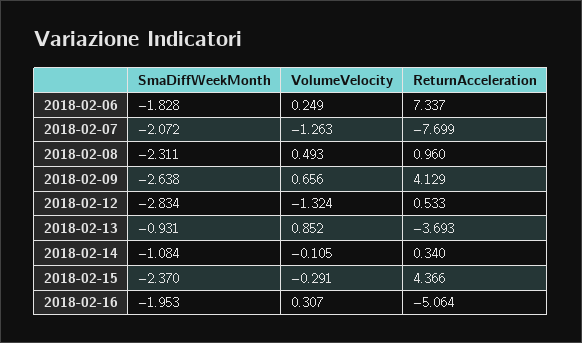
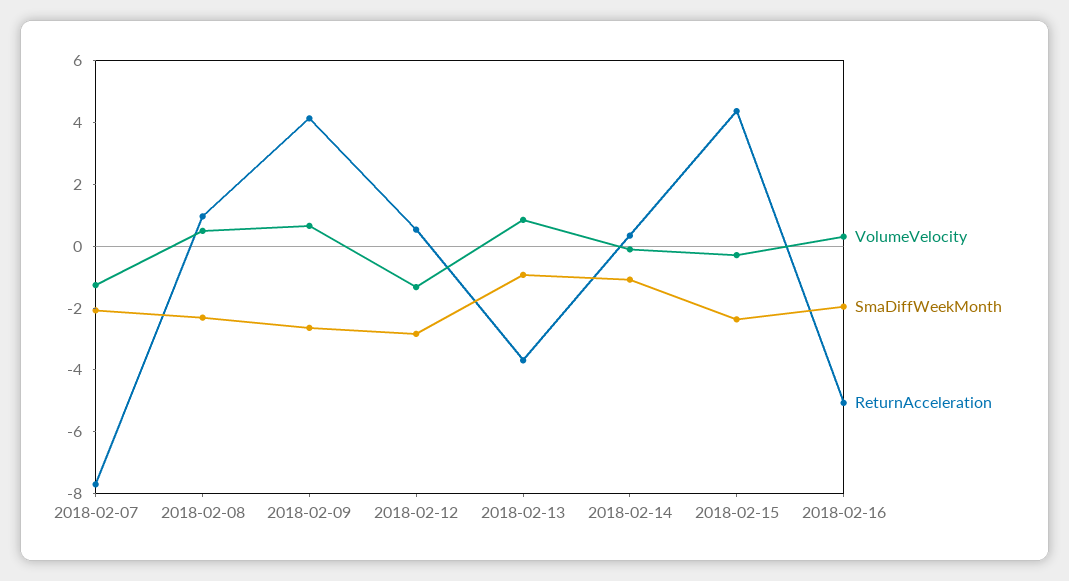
  {
    "SmaDiffWeekMonth": {
-     "2018-02-06": -1.828,
      "2018-02-07": -2.072,
      "2018-02-08": -2.311,
      "2018-02-09": -2.638,
      "2018-02-12": -2.834,
      "2018-02-13": -0.931,
      "2018-02-14": -1.084,
      "2018-02-15": -2.37,
      "2018-02-16": -1.953
    },
    "VolumeVelocity": {
-     "2018-02-06": 0.249,
      "2018-02-07": -1.263,
      "2018-02-08": 0.493,
      "2018-02-09": 0.656,
      "2018-02-12": -1.324,
      "2018-02-13": 0.852,
      "2018-02-14": -0.105,
      "2018-02-15": -0.291,
      "2018-02-16": 0.307
    },
    "ReturnAcceleration": {
-     "2018-02-06": 7.337,
      "2018-02-07": -7.699,
      "2018-02-08": 0.96,
      "2018-02-09": 4.129,
      "2018-02-12": 0.533,
      "2018-02-13": -3.693,
      "2018-02-14": 0.34,
      "2018-02-15": 4.366,
      "2018-02-16": -5.064
    }
  }

